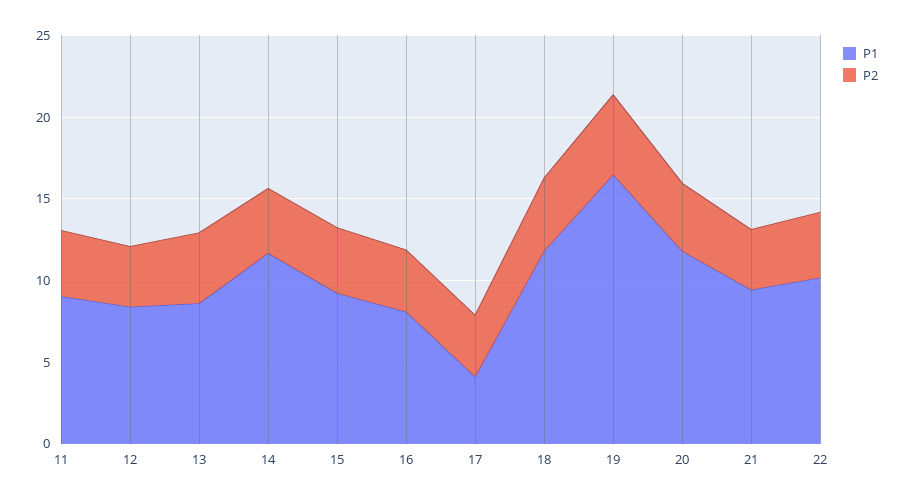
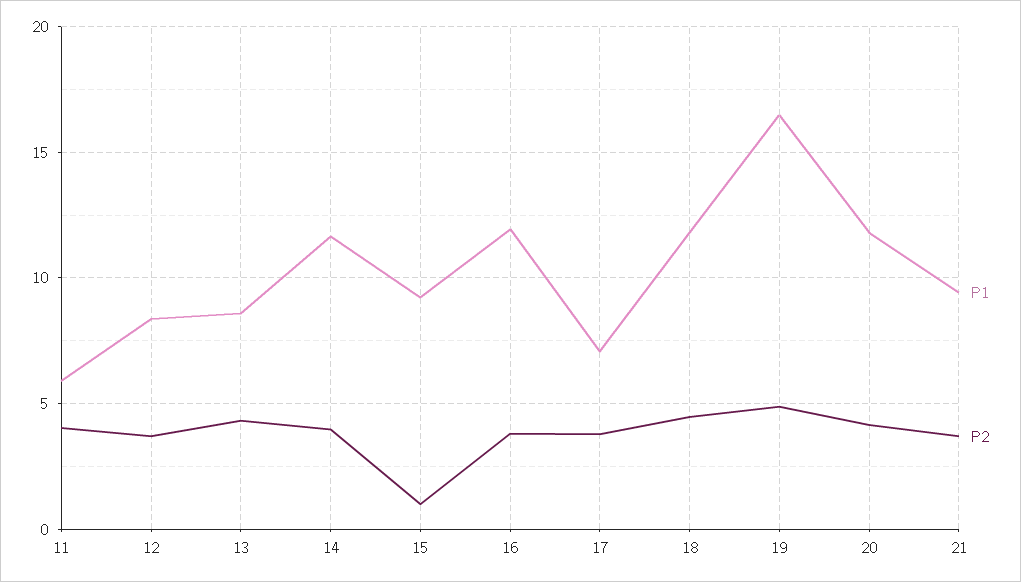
  {
    "P1": {
-     "11": 9,
+     "11": 6,
      "12": 8.5,
      "13": 8.5,
      "14": 11.5,
      "15": 9,
-     "16": 8,
+     "16": 12,
-     "17": 4,
+     "17": 7,
      "18": 12,
      "19": 16.5,
      "20": 12,
-     "21": 9.5,
+     "21": 9.5
-     "22": 10
    },
    "P2": {
      "11": 4,
      "12": 3.5,
      "13": 4.5,
      "14": 4,
-     "15": 4,
+     "15": 1,
      "16": 4,
      "17": 4,
      "18": 4.5,
      "19": 5,
      "20": 4,
-     "21": 3.5,
+     "21": 3.5
-     "22": 4
    }
  }

